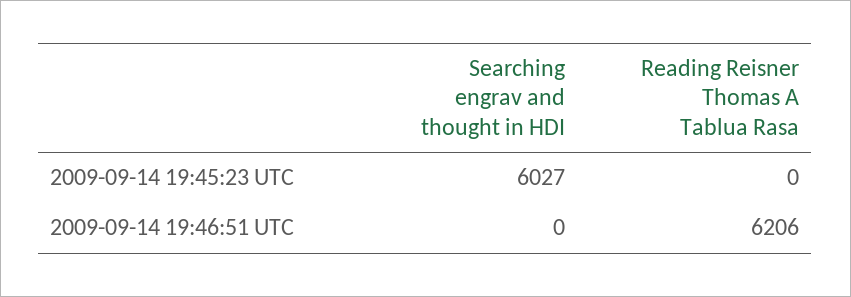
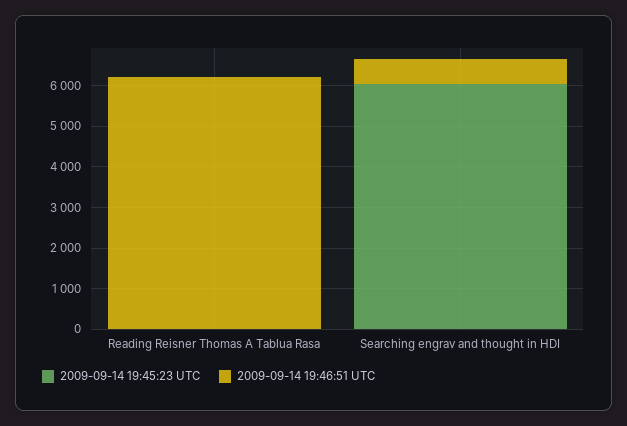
  {
    "2009-09-14 19:45:23 UTC": {
      "Searching engrav and thought in HDI": 6027,
      "Reading Reisner Thomas A Tablua Rasa": 0
    },
    "2009-09-14 19:46:51 UTC": {
-     "Searching engrav and thought in HDI": 0,
+     "Searching engrav and thought in HDI": 600,
      "Reading Reisner Thomas A Tablua Rasa": 6206
    }
  }

